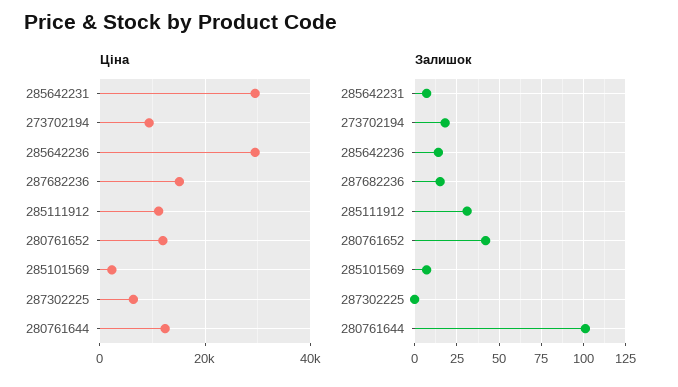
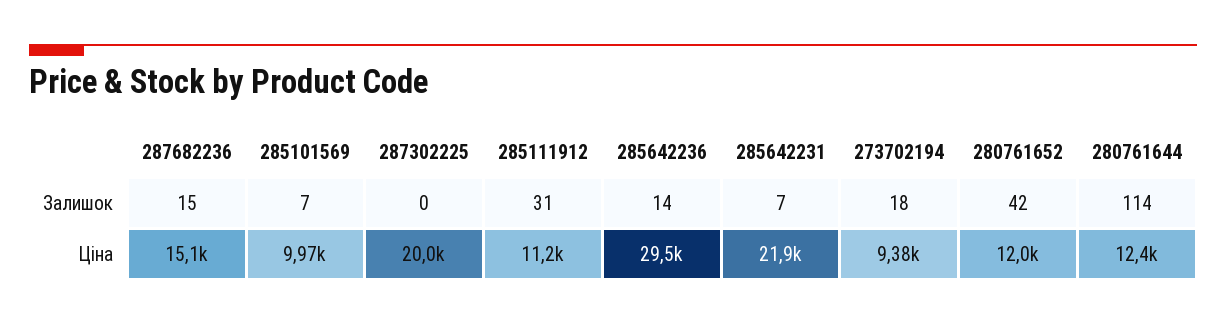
  {
    "Ціна": {
-     "285642231": 30000,
+     "285642231": 21900,
      "273702194": 9380,
      "285642236": 29500,
      "287682236": 15100,
      "285111912": 11200,
      "280761652": 12000,
-     "285101569": 2000,
+     "285101569": 9970,
-     "287302225": 6000,
+     "287302225": 20000,
      "280761644": 12400
    },
    "Залишок": {
      "285642231": 7,
      "273702194": 18,
      "285642236": 14,
      "287682236": 15,
      "285111912": 31,
      "280761652": 42,
      "285101569": 7,
      "287302225": 0,
-     "280761644": 100
+     "280761644": 114
    }
  }

